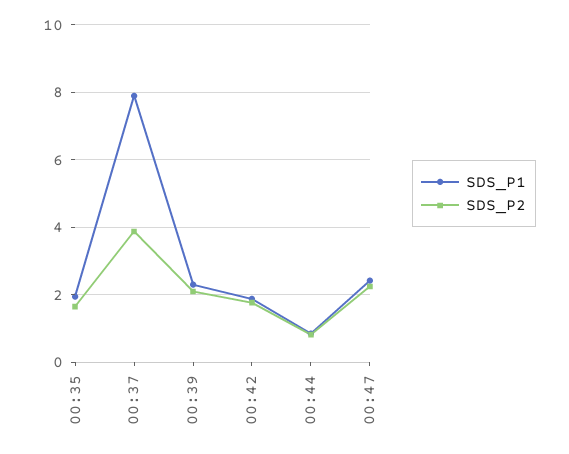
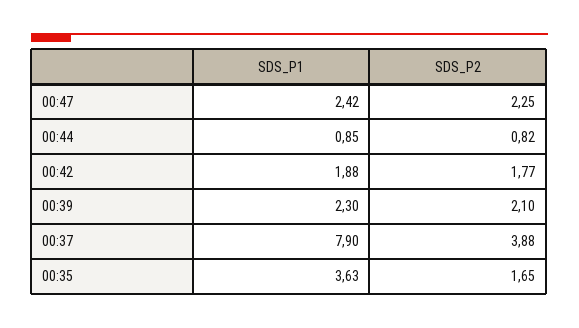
  {
    "SDS_P1": {
-     "00:35": 2,
+     "00:35": 3.63,
      "00:37": 7.9,
      "00:39": 2.3,
      "00:42": 1.88,
      "00:44": 0.85,
      "00:47": 2.42
    },
    "SDS_P2": {
      "00:35": 1.65,
      "00:37": 3.88,
      "00:39": 2.1,
      "00:42": 1.77,
      "00:44": 0.82,
      "00:47": 2.25
    }
  }

